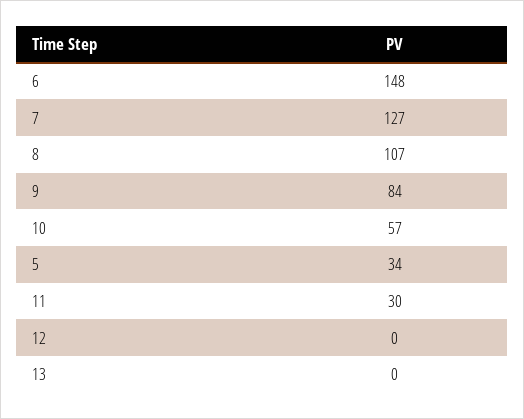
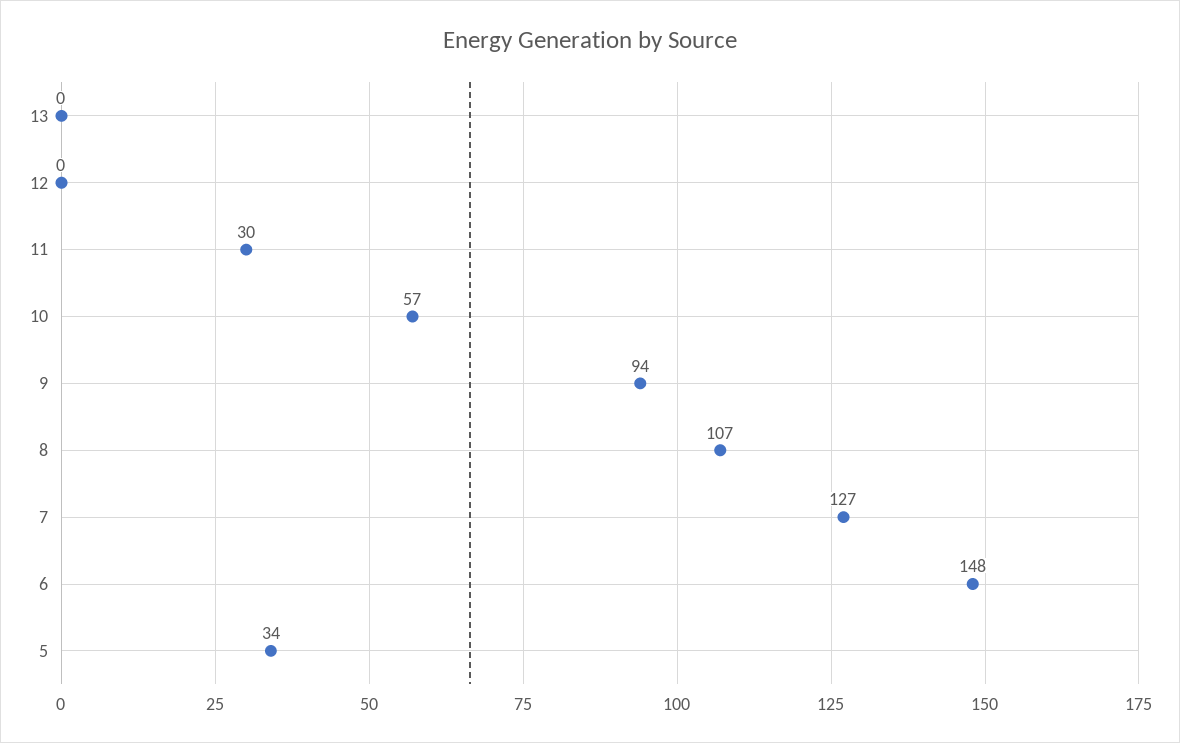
  {
    "6": 148,
    "7": 127,
    "8": 107,
-   "9": 84,
+   "9": 94,
    "10": 57,
    "5": 34,
    "11": 30,
    "12": 0,
    "13": 0
  }

